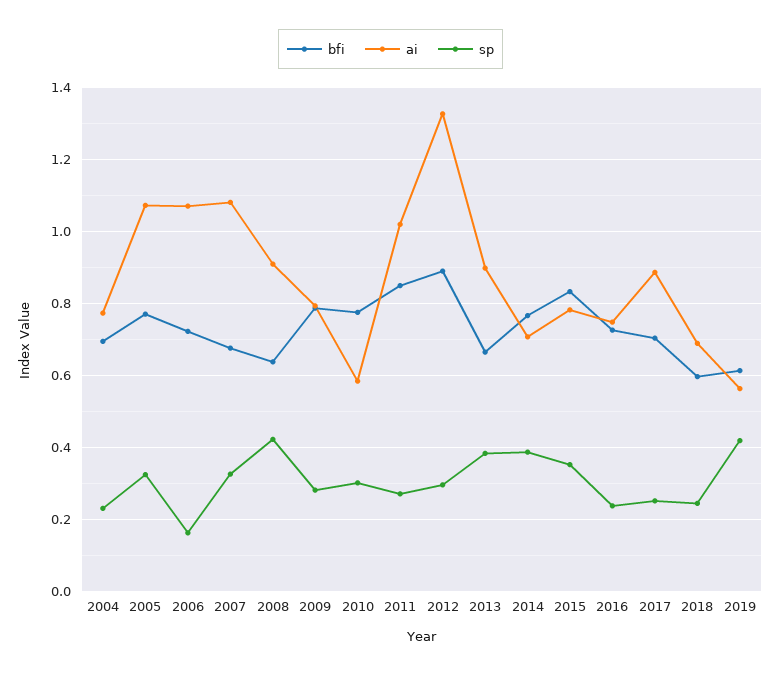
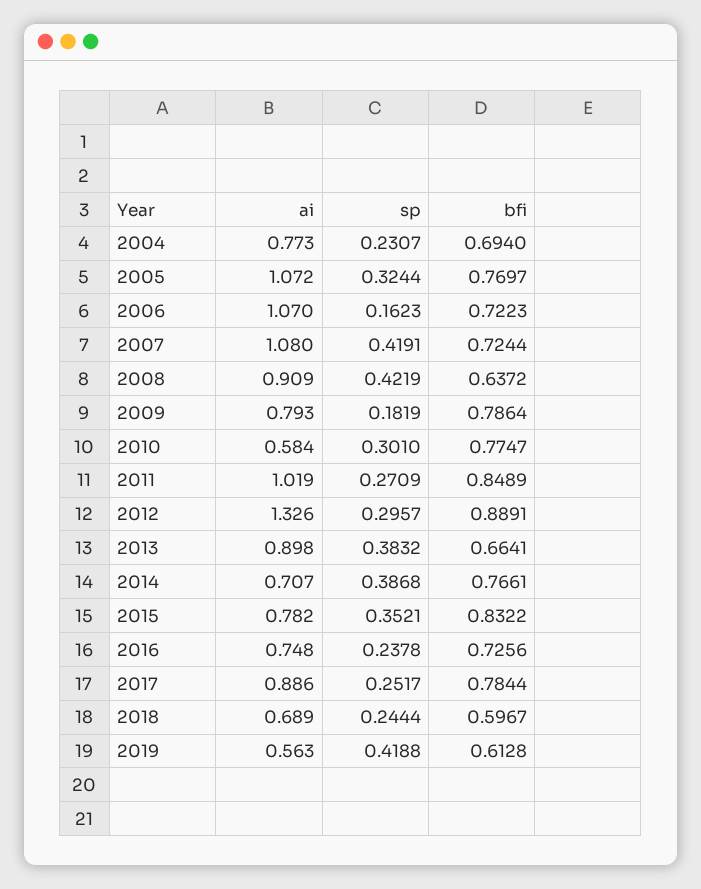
  {
    "bfi": {
      "2004": 0.694,
      "2005": 0.7697,
      "2006": 0.7223,
-     "2007": 0.68,
+     "2007": 0.7244,
      "2008": 0.6372,
      "2009": 0.7864,
      "2010": 0.7747,
      "2011": 0.8489,
      "2012": 0.8891,
      "2013": 0.6641,
      "2014": 0.7661,
      "2015": 0.8322,
      "2016": 0.7256,
-     "2017": 0.7,
+     "2017": 0.7844,
      "2018": 0.5967,
      "2019": 0.6128
    },
    "ai": {
      "2004": 0.773,
      "2005": 1.072,
      "2006": 1.07,
      "2007": 1.08,
      "2008": 0.909,
      "2009": 0.793,
      "2010": 0.584,
      "2011": 1.019,
      "2012": 1.326,
      "2013": 0.898,
      "2014": 0.707,
      "2015": 0.782,
      "2016": 0.748,
      "2017": 0.886,
      "2018": 0.689,
      "2019": 0.563
    },
    "sp": {
      "2004": 0.2307,
      "2005": 0.3244,
      "2006": 0.1623,
-     "2007": 0.32,
+     "2007": 0.4191,
      "2008": 0.4219,
-     "2009": 0.28,
+     "2009": 0.1819,
      "2010": 0.301,
      "2011": 0.2709,
      "2012": 0.2957,
      "2013": 0.3832,
      "2014": 0.3868,
      "2015": 0.3521,
      "2016": 0.2378,
      "2017": 0.2517,
      "2018": 0.2444,
      "2019": 0.4188
    }
  }

